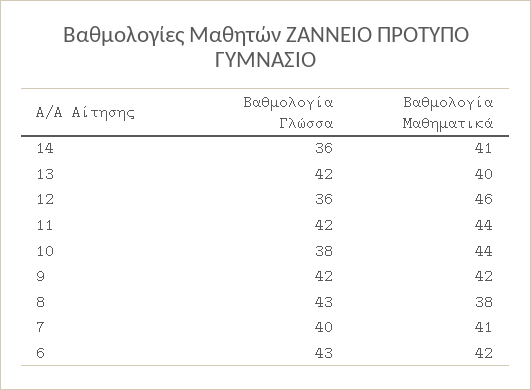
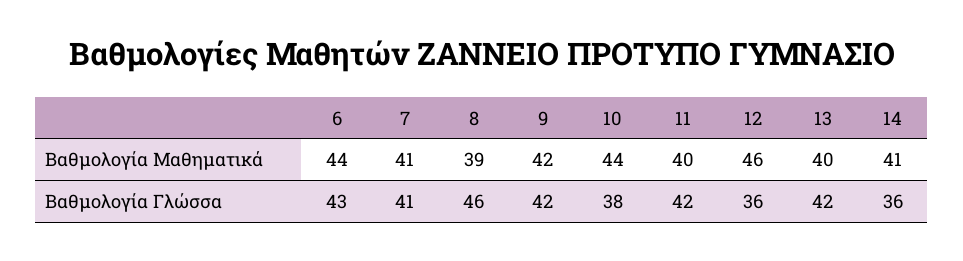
  {
    "Βαθμολογία Γλώσσα": {
      "14": 36,
      "13": 42,
      "12": 36,
      "11": 42,
      "10": 38,
      "9": 42,
-     "8": 43,
+     "8": 46,
-     "7": 40,
+     "7": 41,
      "6": 43
    },
    "Βαθμολογία Μαθηματικά": {
      "14": 41,
      "13": 40,
      "12": 46,
-     "11": 44,
+     "11": 40,
      "10": 44,
      "9": 42,
-     "8": 38,
+     "8": 39,
      "7": 41,
-     "6": 42
+     "6": 44
    }
  }

